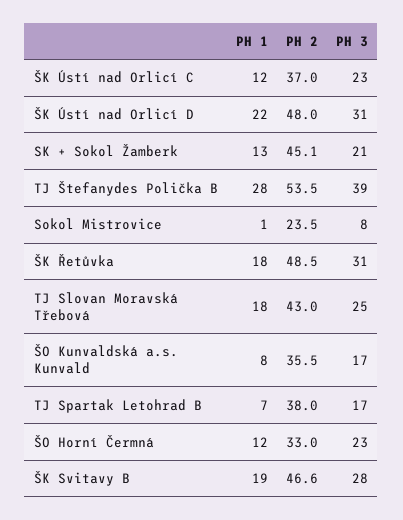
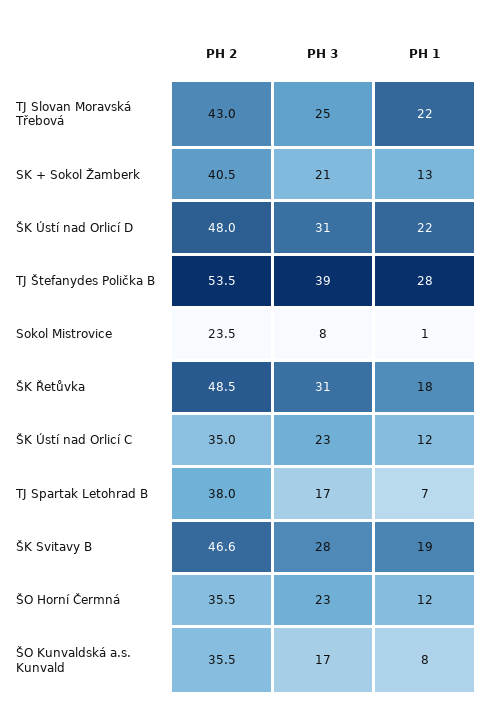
  {
    "PH 1": {
      "ŠK Ústí nad Orlicí C": 12,
      "ŠK Ústí nad Orlicí D": 22,
      "SK + Sokol Žamberk": 13,
      "TJ Štefanydes Polička B": 28,
      "Sokol Mistrovice": 1,
      "ŠK Řetůvka": 18,
-     "TJ Slovan Moravská Třebová": 18,
+     "TJ Slovan Moravská Třebová": 22,
      "ŠO Kunvaldská a.s. Kunvald": 8,
      "TJ Spartak Letohrad B": 7,
      "ŠO Horní Čermná": 12,
      "ŠK Svitavy B": 19
    },
    "PH 2": {
-     "ŠK Ústí nad Orlicí C": 37,
+     "ŠK Ústí nad Orlicí C": 35,
      "ŠK Ústí nad Orlicí D": 48,
-     "SK + Sokol Žamberk": 45.1,
+     "SK + Sokol Žamberk": 40.5,
      "TJ Štefanydes Polička B": 53.5,
      "Sokol Mistrovice": 23.5,
      "ŠK Řetůvka": 48.5,
      "TJ Slovan Moravská Třebová": 43,
      "ŠO Kunvaldská a.s. Kunvald": 35.5,
      "TJ Spartak Letohrad B": 38,
-     "ŠO Horní Čermná": 33,
+     "ŠO Horní Čermná": 35.5,
      "ŠK Svitavy B": 46.6
    },
    "PH 3": {
      "ŠK Ústí nad Orlicí C": 23,
      "ŠK Ústí nad Orlicí D": 31,
      "SK + Sokol Žamberk": 21,
      "TJ Štefanydes Polička B": 39,
      "Sokol Mistrovice": 8,
      "ŠK Řetůvka": 31,
      "TJ Slovan Moravská Třebová": 25,
      "ŠO Kunvaldská a.s. Kunvald": 17,
      "TJ Spartak Letohrad B": 17,
      "ŠO Horní Čermná": 23,
      "ŠK Svitavy B": 28
    }
  }

